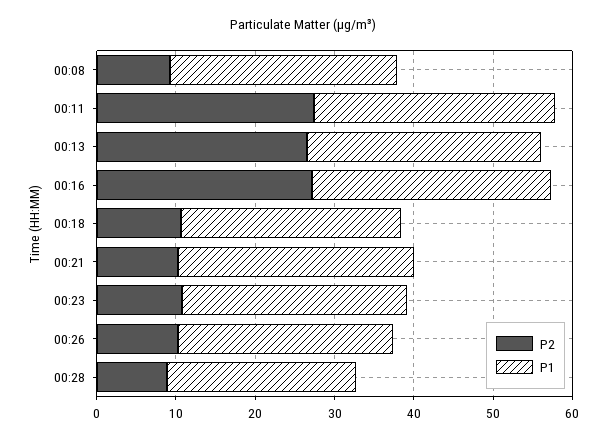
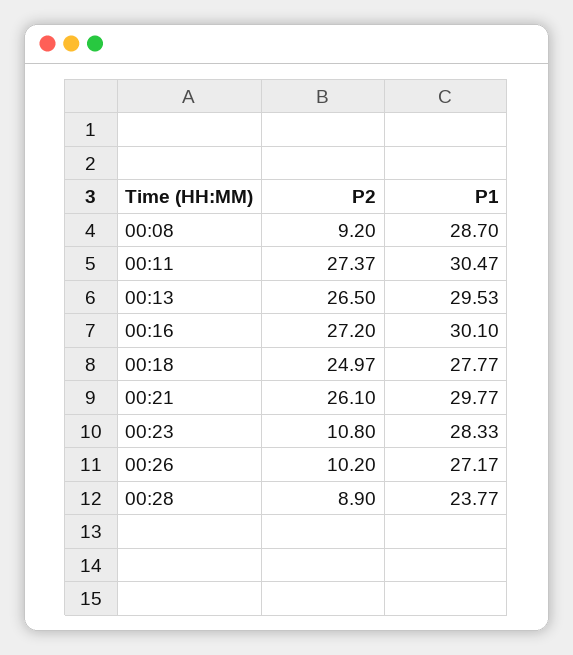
  {
    "P2": {
      "00:08": 9.2,
      "00:11": 27.37,
      "00:13": 26.5,
      "00:16": 27.2,
-     "00:18": 10,
+     "00:18": 24.97,
-     "00:21": 10,
+     "00:21": 26.1,
      "00:23": 10.8,
      "00:26": 10.2,
      "00:28": 8.9
    },
    "P1": {
      "00:08": 28.7,
      "00:11": 30.47,
      "00:13": 29.53,
      "00:16": 30.1,
      "00:18": 27.77,
      "00:21": 29.77,
      "00:23": 28.33,
      "00:26": 27.17,
      "00:28": 23.77
    }
  }

